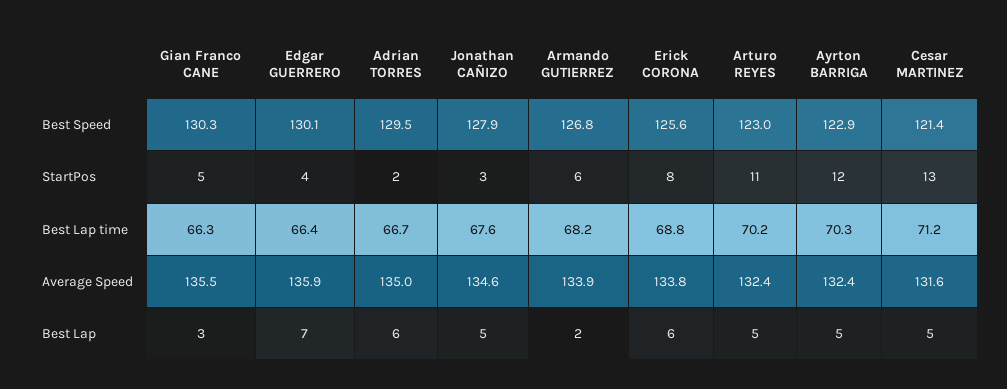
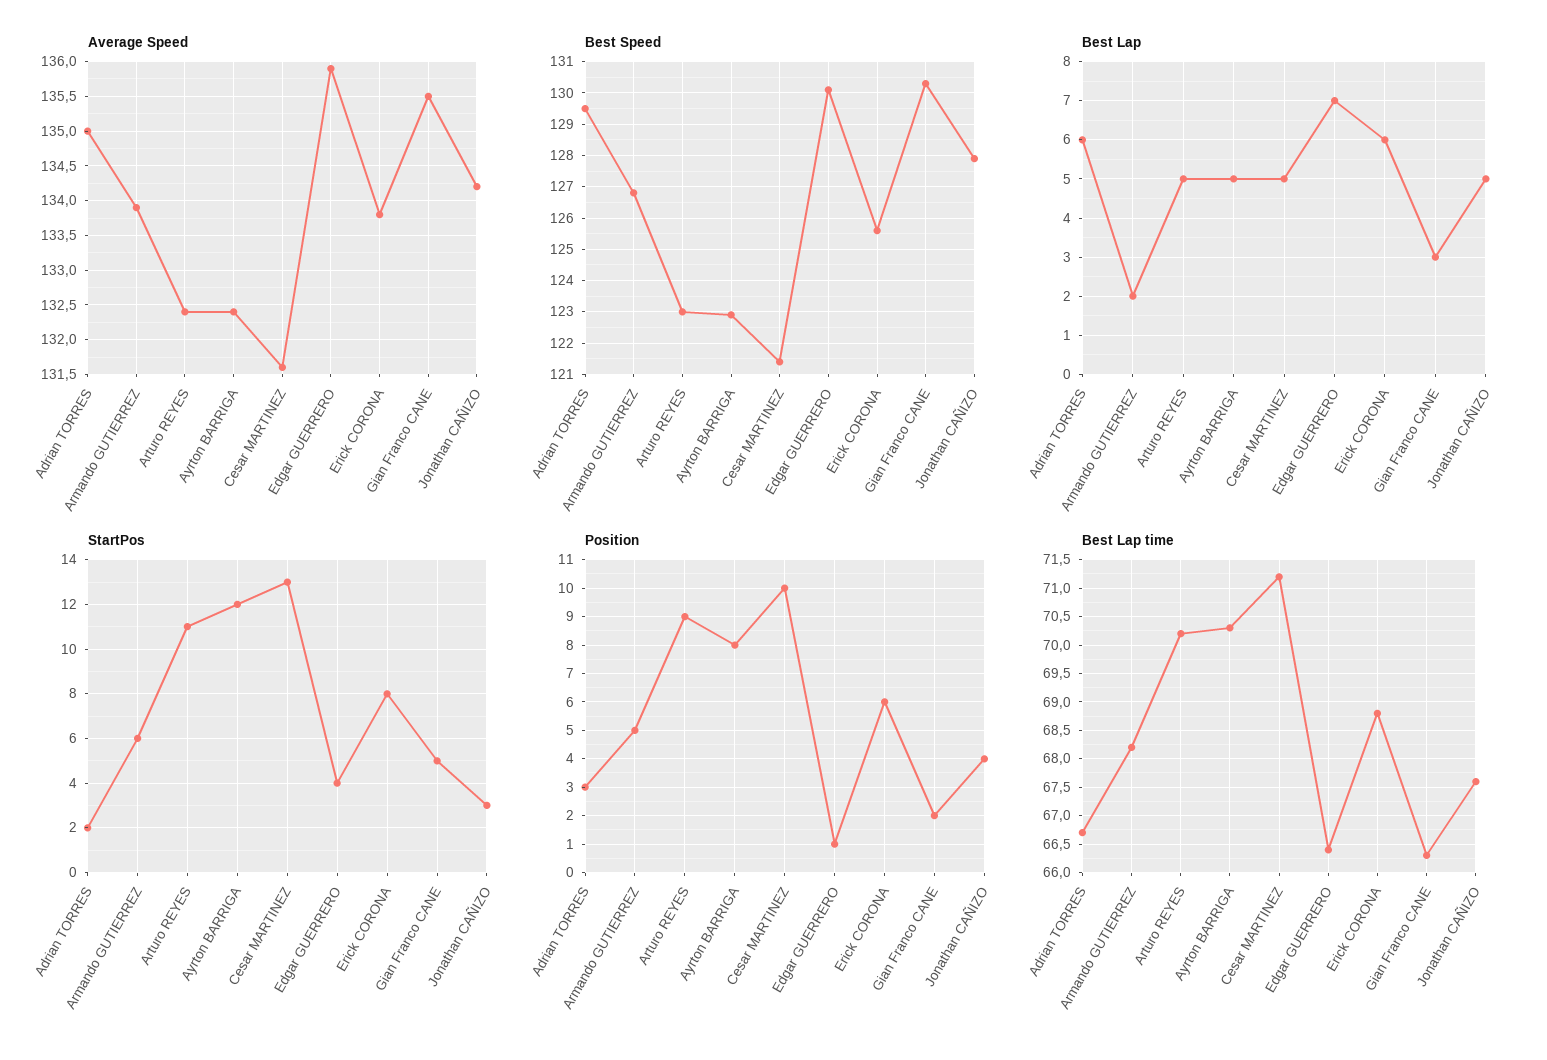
  {
    "Best Speed": {
      "Gian Franco CANE": 130.3,
      "Edgar GUERRERO": 130.1,
      "Adrian TORRES": 129.5,
      "Jonathan CAÑIZO": 127.9,
      "Armando GUTIERREZ": 126.8,
      "Erick CORONA": 125.6,
      "Arturo REYES": 123,
      "Ayrton BARRIGA": 122.9,
      "Cesar MARTINEZ": 121.4
    },
    "StartPos": {
      "Gian Franco CANE": 5,
      "Edgar GUERRERO": 4,
      "Adrian TORRES": 2,
      "Jonathan CAÑIZO": 3,
      "Armando GUTIERREZ": 6,
      "Erick CORONA": 8,
      "Arturo REYES": 11,
      "Ayrton BARRIGA": 12,
      "Cesar MARTINEZ": 13
    },
    "Best Lap time": {
      "Gian Franco CANE": 66.3,
      "Edgar GUERRERO": 66.4,
      "Adrian TORRES": 66.7,
      "Jonathan CAÑIZO": 67.6,
      "Armando GUTIERREZ": 68.2,
      "Erick CORONA": 68.8,
      "Arturo REYES": 70.2,
      "Ayrton BARRIGA": 70.3,
      "Cesar MARTINEZ": 71.2
    },
    "Average Speed": {
      "Gian Franco CANE": 135.5,
      "Edgar GUERRERO": 135.9,
      "Adrian TORRES": 135,
-     "Jonathan CAÑIZO": 134.6,
+     "Jonathan CAÑIZO": 134.2,
      "Armando GUTIERREZ": 133.9,
      "Erick CORONA": 133.8,
      "Arturo REYES": 132.4,
      "Ayrton BARRIGA": 132.4,
      "Cesar MARTINEZ": 131.6
    },
    "Best Lap": {
      "Gian Franco CANE": 3,
      "Edgar GUERRERO": 7,
      "Adrian TORRES": 6,
      "Jonathan CAÑIZO": 5,
      "Armando GUTIERREZ": 2,
      "Erick CORONA": 6,
      "Arturo REYES": 5,
      "Ayrton BARRIGA": 5,
      "Cesar MARTINEZ": 5
-   }
+   },
+   "Position": {
+     "Adrian TORRES": 3,
+     "Armando GUTIERREZ": 5,
+     "Arturo REYES": 9,
+     "Ayrton BARRIGA": 8,
+     "Cesar MARTINEZ": 10,
+     "Edgar GUERRERO": 1,
+     "Erick CORONA": 6,
+     "Gian Franco CANE": 2,
+     "Jonathan CAÑIZO": 4
+   }
  }

